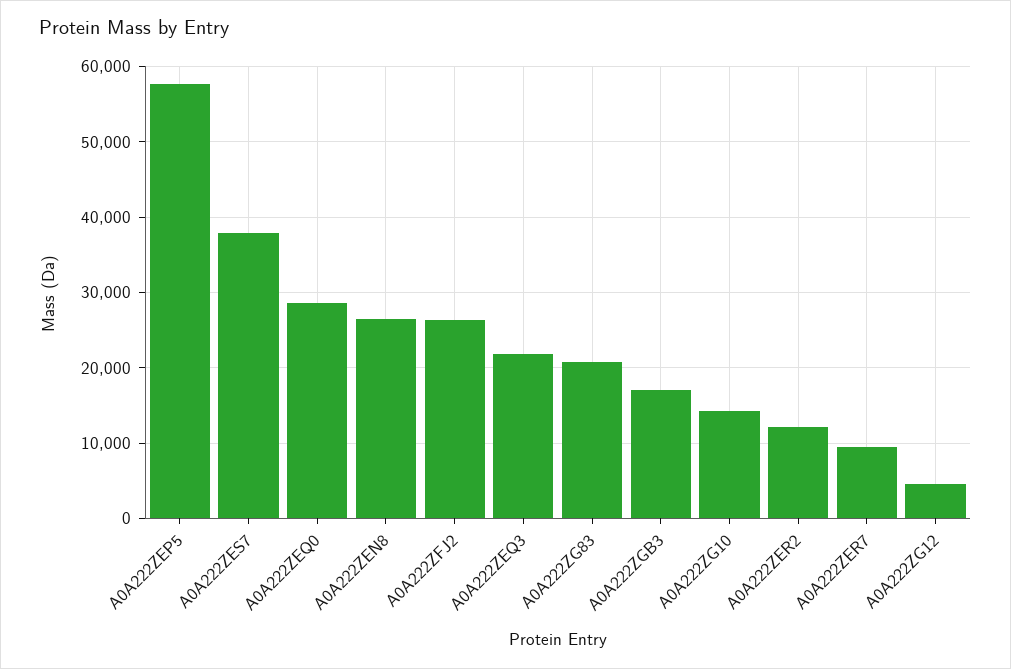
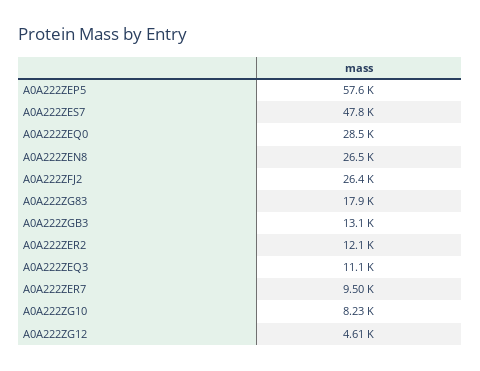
  {
    "A0A222ZEP5": 57600,
-   "A0A222ZES7": 38000,
+   "A0A222ZES7": 47800,
    "A0A222ZEQ0": 28500,
    "A0A222ZEN8": 26500,
    "A0A222ZFJ2": 26400,
-   "A0A222ZEQ3": 22000,
+   "A0A222ZEQ3": 11100,
-   "A0A222ZG83": 21000,
+   "A0A222ZG83": 17900,
-   "A0A222ZGB3": 17000,
+   "A0A222ZGB3": 13100,
-   "A0A222ZG10": 14000,
+   "A0A222ZG10": 8230,
    "A0A222ZER2": 12100,
    "A0A222ZER7": 9500,
    "A0A222ZG12": 4610
  }

